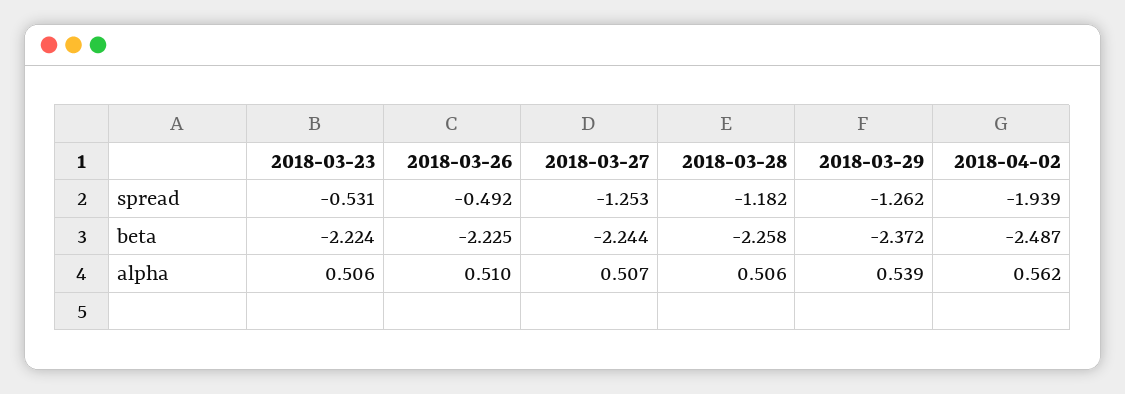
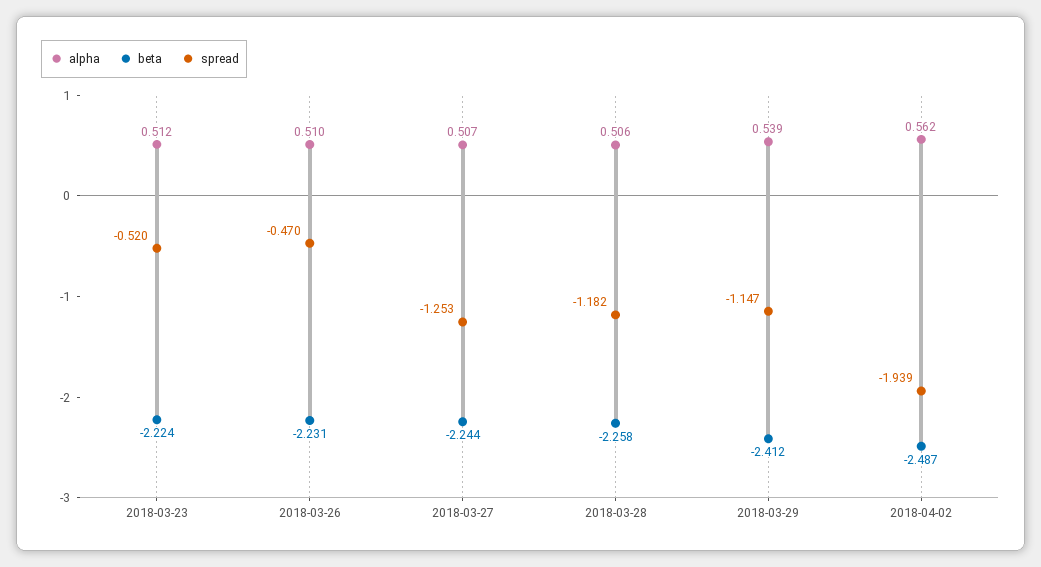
  {
    "spread": {
-     "2018-03-23": -0.531,
+     "2018-03-23": -0.52,
-     "2018-03-26": -0.492,
+     "2018-03-26": -0.47,
      "2018-03-27": -1.253,
      "2018-03-28": -1.182,
-     "2018-03-29": -1.262,
+     "2018-03-29": -1.147,
      "2018-04-02": -1.939
    },
    "beta": {
      "2018-03-23": -2.224,
-     "2018-03-26": -2.225,
+     "2018-03-26": -2.231,
      "2018-03-27": -2.244,
      "2018-03-28": -2.258,
-     "2018-03-29": -2.372,
+     "2018-03-29": -2.412,
      "2018-04-02": -2.487
    },
    "alpha": {
-     "2018-03-23": 0.506,
+     "2018-03-23": 0.512,
      "2018-03-26": 0.51,
      "2018-03-27": 0.507,
      "2018-03-28": 0.506,
      "2018-03-29": 0.539,
      "2018-04-02": 0.562
    }
  }

